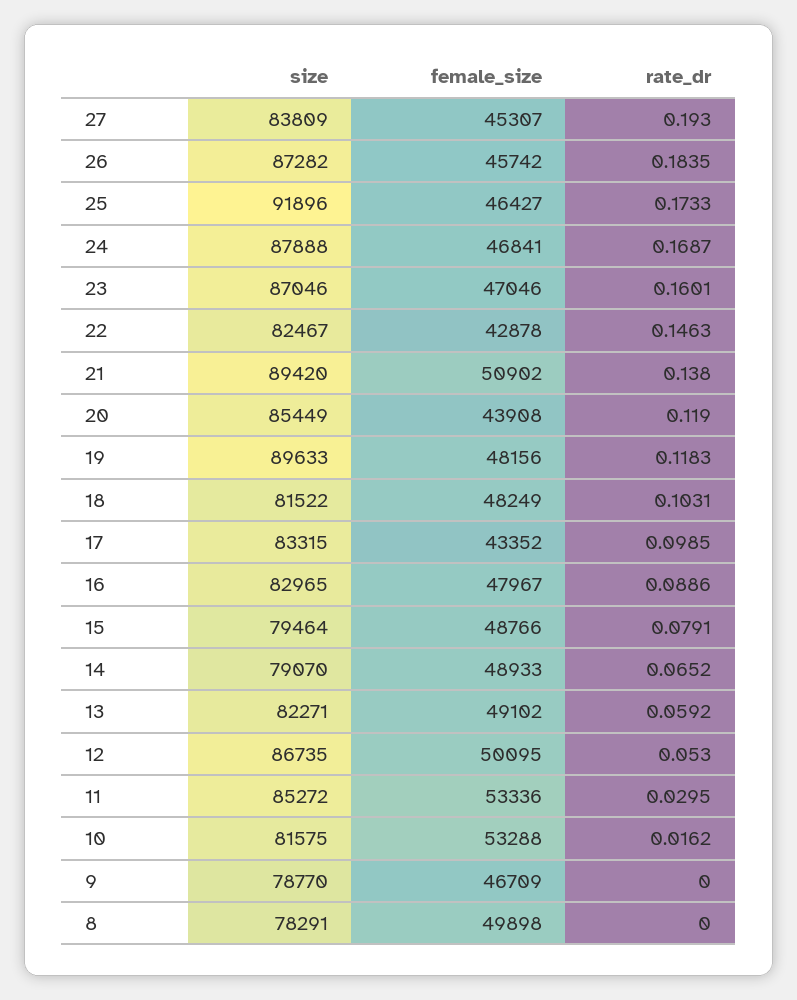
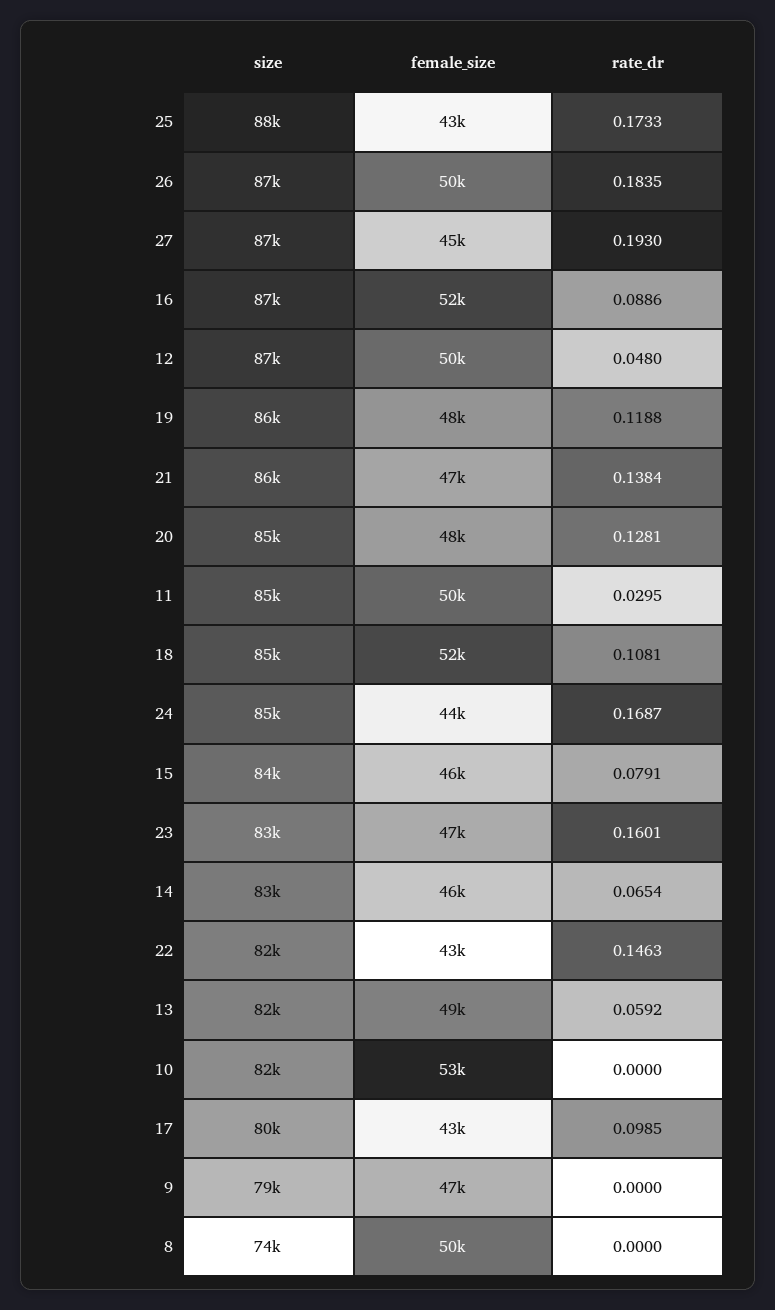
  {
    "size": {
-     "27": 83809,
+     "27": 87000,
      "26": 87282,
-     "25": 91896,
+     "25": 88000,
-     "24": 87888,
+     "24": 85000,
-     "23": 87046,
+     "23": 83000,
      "22": 82467,
-     "21": 89420,
+     "21": 86000,
      "20": 85449,
-     "19": 89633,
+     "19": 86000,
-     "18": 81522,
+     "18": 85000,
-     "17": 83315,
+     "17": 80000,
-     "16": 82965,
+     "16": 87000,
-     "15": 79464,
+     "15": 84000,
-     "14": 79070,
+     "14": 83000,
      "13": 82271,
      "12": 86735,
      "11": 85272,
      "10": 81575,
      "9": 78770,
-     "8": 78291
+     "8": 74000
    },
    "female_size": {
      "27": 45307,
-     "26": 45742,
+     "26": 50000,
-     "25": 46427,
+     "25": 43000,
-     "24": 46841,
+     "24": 44000,
      "23": 47046,
      "22": 42878,
-     "21": 50902,
+     "21": 47000,
-     "20": 43908,
+     "20": 48000,
      "19": 48156,
-     "18": 48249,
+     "18": 52000,
      "17": 43352,
-     "16": 47967,
+     "16": 52000,
-     "15": 48766,
+     "15": 46000,
-     "14": 48933,
+     "14": 46000,
      "13": 49102,
      "12": 50095,
-     "11": 53336,
+     "11": 50000,
      "10": 53288,
      "9": 46709,
      "8": 49898
    },
    "rate_dr": {
      "27": 0.193,
      "26": 0.1835,
      "25": 0.1733,
      "24": 0.1687,
      "23": 0.1601,
      "22": 0.1463,
-     "21": 0.138,
+     "21": 0.1384,
-     "20": 0.119,
+     "20": 0.1281,
-     "19": 0.1183,
+     "19": 0.1188,
-     "18": 0.1031,
+     "18": 0.1081,
      "17": 0.0985,
      "16": 0.0886,
      "15": 0.0791,
-     "14": 0.0652,
+     "14": 0.0654,
      "13": 0.0592,
-     "12": 0.053,
+     "12": 0.048,
      "11": 0.0295,
-     "10": 0.0162,
+     "10": 0,
      "9": 0,
      "8": 0
    }
  }

